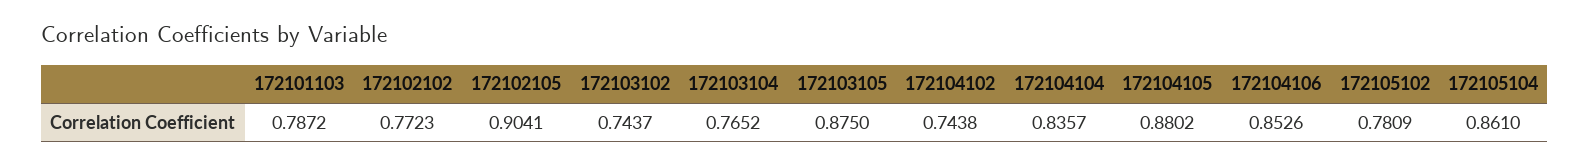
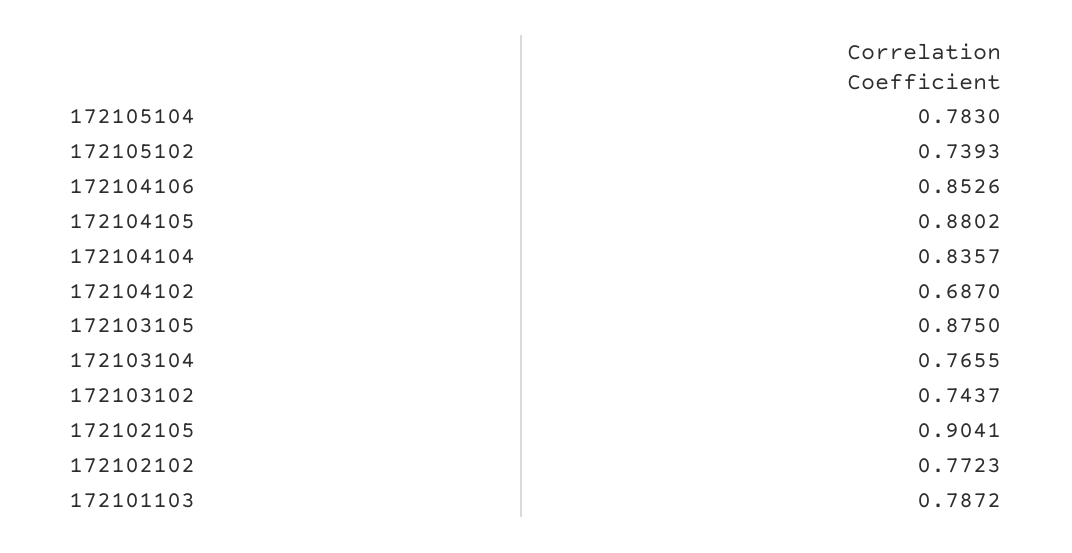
  {
    "172101103": 0.7872,
    "172102102": 0.7723,
    "172102105": 0.9041,
    "172103102": 0.7437,
-   "172103104": 0.7652,
+   "172103104": 0.7655,
    "172103105": 0.875,
-   "172104102": 0.7438,
+   "172104102": 0.687,
    "172104104": 0.8357,
    "172104105": 0.8802,
    "172104106": 0.8526,
-   "172105102": 0.7809,
+   "172105102": 0.7393,
-   "172105104": 0.861
+   "172105104": 0.783
  }

